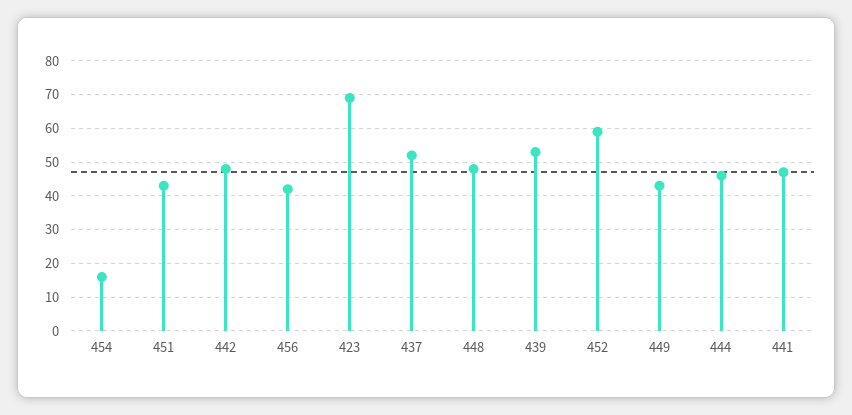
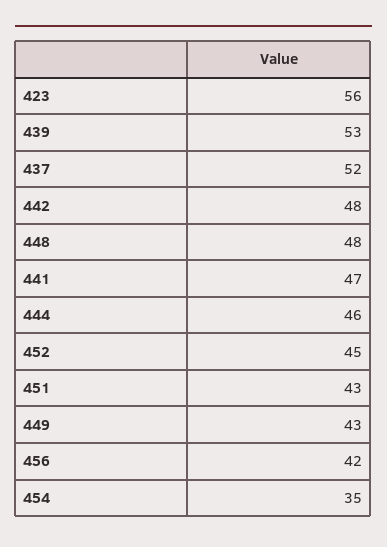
  {
-   "454": 15,
+   "454": 35,
    "451": 43,
    "442": 48,
    "456": 42,
-   "423": 70,
+   "423": 56,
    "437": 52,
    "448": 48,
    "439": 53,
-   "452": 60,
+   "452": 45,
    "449": 43,
    "444": 46,
    "441": 47
  }

